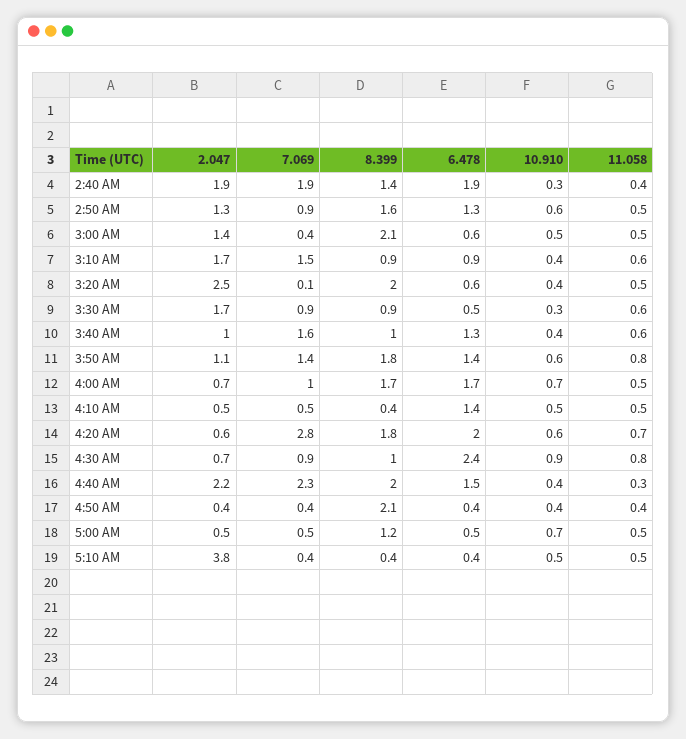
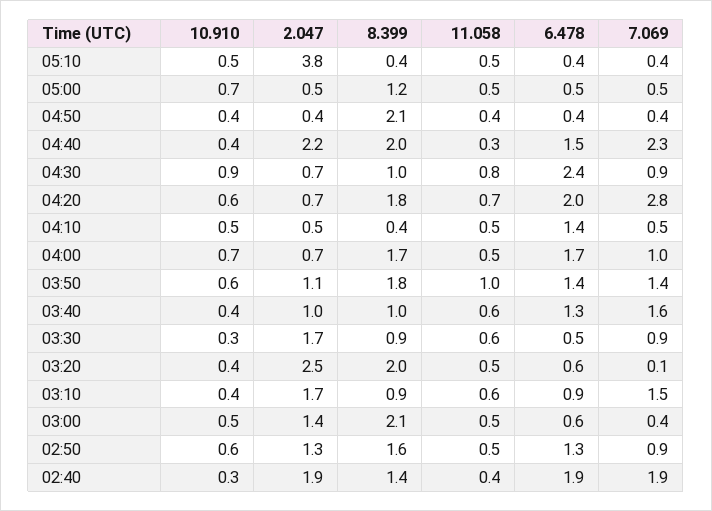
  {
    "2.047": {
      "2:40 AM": 1.9,
      "2:50 AM": 1.3,
      "3:00 AM": 1.4,
      "3:10 AM": 1.7,
      "3:20 AM": 2.5,
      "3:30 AM": 1.7,
      "3:40 AM": 1,
      "3:50 AM": 1.1,
      "4:00 AM": 0.7,
      "4:10 AM": 0.5,
-     "4:20 AM": 0.6,
+     "4:20 AM": 0.7,
      "4:30 AM": 0.7,
      "4:40 AM": 2.2,
      "4:50 AM": 0.4,
      "5:00 AM": 0.5,
      "5:10 AM": 3.8
    },
    "7.069": {
      "2:40 AM": 1.9,
      "2:50 AM": 0.9,
      "3:00 AM": 0.4,
      "3:10 AM": 1.5,
      "3:20 AM": 0.1,
      "3:30 AM": 0.9,
      "3:40 AM": 1.6,
      "3:50 AM": 1.4,
      "4:00 AM": 1,
      "4:10 AM": 0.5,
      "4:20 AM": 2.8,
      "4:30 AM": 0.9,
      "4:40 AM": 2.3,
      "4:50 AM": 0.4,
      "5:00 AM": 0.5,
      "5:10 AM": 0.4
    },
    "8.399": {
      "2:40 AM": 1.4,
      "2:50 AM": 1.6,
      "3:00 AM": 2.1,
      "3:10 AM": 0.9,
      "3:20 AM": 2,
      "3:30 AM": 0.9,
      "3:40 AM": 1,
      "3:50 AM": 1.8,
      "4:00 AM": 1.7,
      "4:10 AM": 0.4,
      "4:20 AM": 1.8,
      "4:30 AM": 1,
      "4:40 AM": 2,
      "4:50 AM": 2.1,
      "5:00 AM": 1.2,
      "5:10 AM": 0.4
    },
    "6.478": {
      "2:40 AM": 1.9,
      "2:50 AM": 1.3,
      "3:00 AM": 0.6,
      "3:10 AM": 0.9,
      "3:20 AM": 0.6,
      "3:30 AM": 0.5,
      "3:40 AM": 1.3,
      "3:50 AM": 1.4,
      "4:00 AM": 1.7,
      "4:10 AM": 1.4,
      "4:20 AM": 2,
      "4:30 AM": 2.4,
      "4:40 AM": 1.5,
      "4:50 AM": 0.4,
      "5:00 AM": 0.5,
      "5:10 AM": 0.4
    },
    "10.910": {
      "2:40 AM": 0.3,
      "2:50 AM": 0.6,
      "3:00 AM": 0.5,
      "3:10 AM": 0.4,
      "3:20 AM": 0.4,
      "3:30 AM": 0.3,
      "3:40 AM": 0.4,
      "3:50 AM": 0.6,
      "4:00 AM": 0.7,
      "4:10 AM": 0.5,
      "4:20 AM": 0.6,
      "4:30 AM": 0.9,
      "4:40 AM": 0.4,
      "4:50 AM": 0.4,
      "5:00 AM": 0.7,
      "5:10 AM": 0.5
    },
    "11.058": {
      "2:40 AM": 0.4,
      "2:50 AM": 0.5,
      "3:00 AM": 0.5,
      "3:10 AM": 0.6,
      "3:20 AM": 0.5,
      "3:30 AM": 0.6,
      "3:40 AM": 0.6,
-     "3:50 AM": 0.8,
+     "3:50 AM": 1,
      "4:00 AM": 0.5,
      "4:10 AM": 0.5,
      "4:20 AM": 0.7,
      "4:30 AM": 0.8,
      "4:40 AM": 0.3,
      "4:50 AM": 0.4,
      "5:00 AM": 0.5,
      "5:10 AM": 0.5
    }
  }

